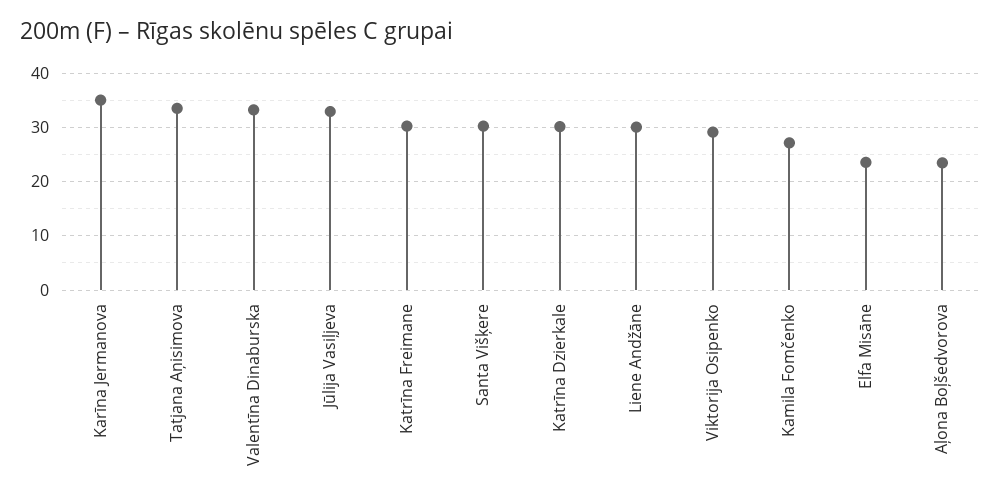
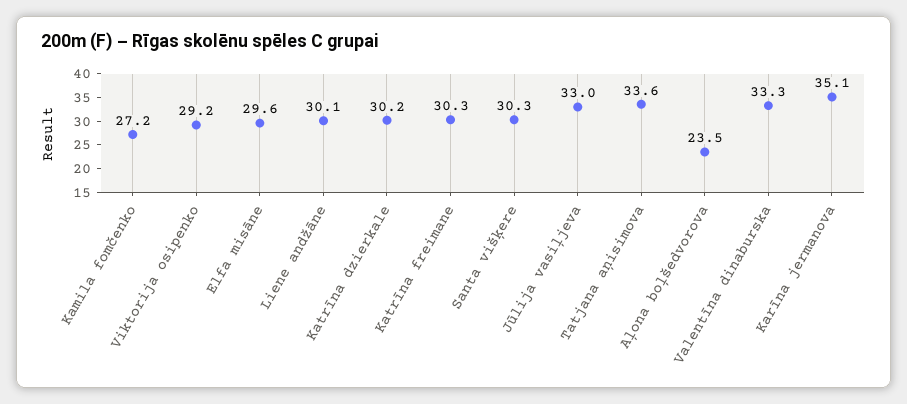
  {
    "Karīna Jermanova": 35.1,
    "Tatjana Aņisimova": 33.6,
    "Valentīna Dinaburska": 33.3,
    "Jūlija Vasiļjeva": 33,
    "Katrīna Freimane": 30.3,
    "Santa Višķere": 30.3,
    "Katrīna Dzierkale": 30.2,
    "Liene Andžāne": 30.1,
    "Viktorija Osipenko": 29.2,
    "Kamila Fomčenko": 27.2,
-   "Elfa Misāne": 24,
+   "Elfa Misāne": 29.6,
    "Aļona Boļšedvorova": 23.5
  }

